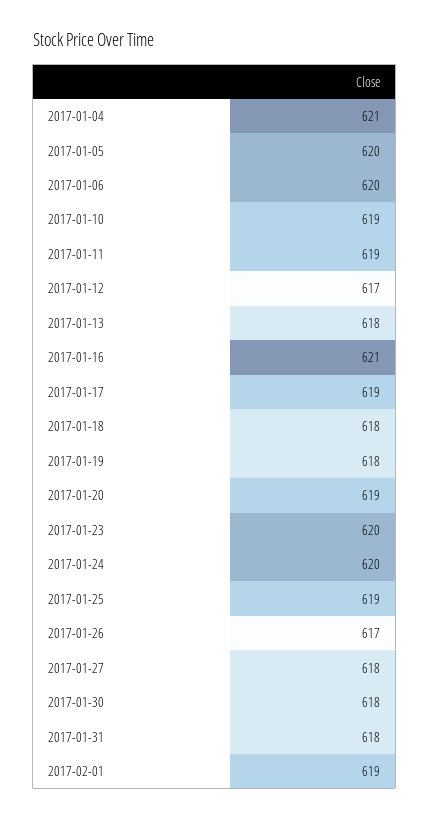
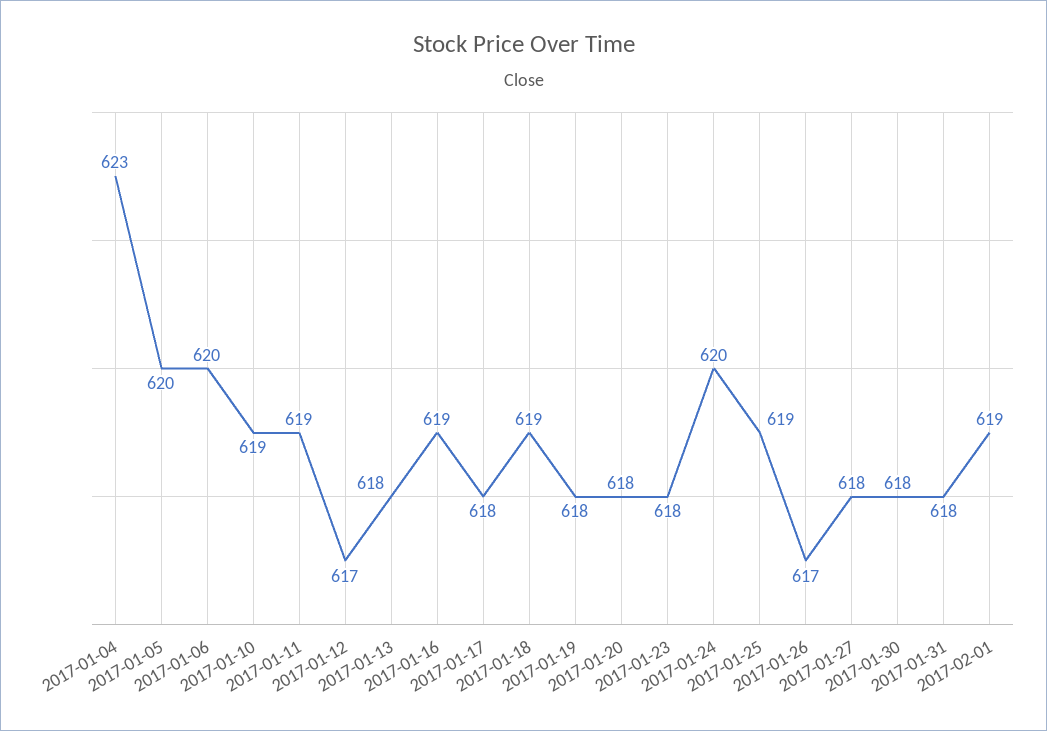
  {
-   "2017-01-04": 621,
+   "2017-01-04": 623,
    "2017-01-05": 620,
    "2017-01-06": 620,
    "2017-01-10": 619,
    "2017-01-11": 619,
    "2017-01-12": 617,
    "2017-01-13": 618,
-   "2017-01-16": 621,
+   "2017-01-16": 619,
-   "2017-01-17": 619,
+   "2017-01-17": 618,
-   "2017-01-18": 618,
+   "2017-01-18": 619,
    "2017-01-19": 618,
-   "2017-01-20": 619,
+   "2017-01-20": 618,
-   "2017-01-23": 620,
+   "2017-01-23": 618,
    "2017-01-24": 620,
    "2017-01-25": 619,
    "2017-01-26": 617,
    "2017-01-27": 618,
    "2017-01-30": 618,
    "2017-01-31": 618,
    "2017-02-01": 619
  }

